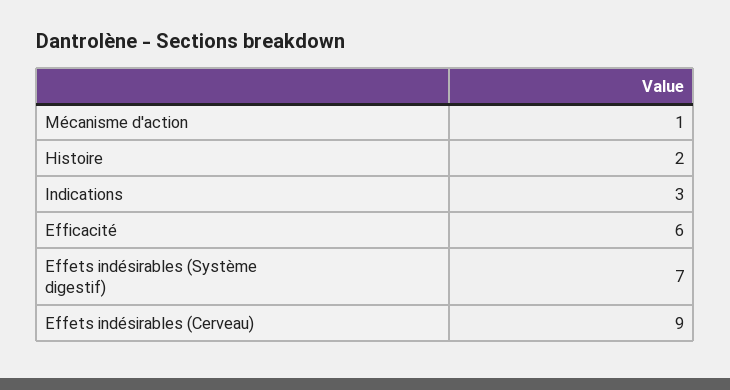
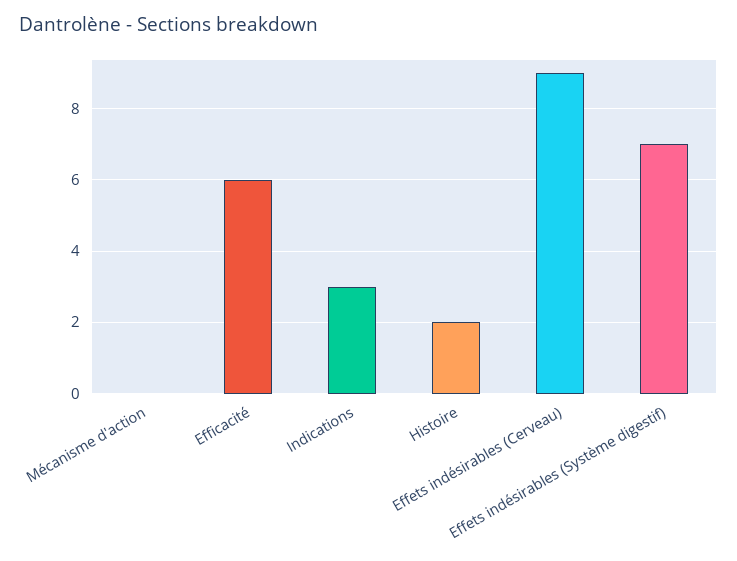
  {
-   "Mécanisme d'action": 1,
+   "Mécanisme d'action": 0,
    "Histoire": 2,
    "Indications": 3,
    "Efficacité": 6,
    "Effets indésirables (Système digestif)": 7,
    "Effets indésirables (Cerveau)": 9
  }

